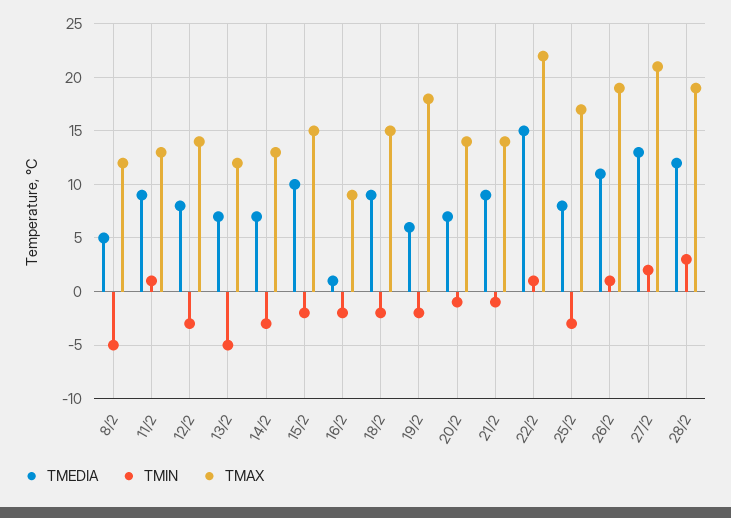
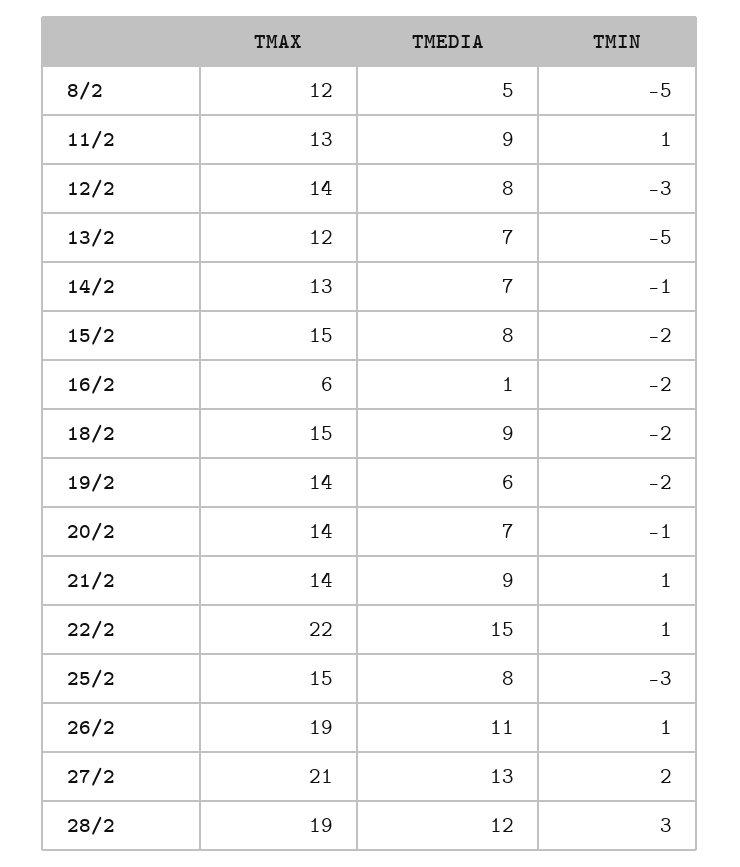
  {
    "TMEDIA": {
      "8/2": 5,
      "11/2": 9,
      "12/2": 8,
      "13/2": 7,
      "14/2": 7,
-     "15/2": 10,
+     "15/2": 8,
      "16/2": 1,
      "18/2": 9,
      "19/2": 6,
      "20/2": 7,
      "21/2": 9,
      "22/2": 15,
      "25/2": 8,
      "26/2": 11,
      "27/2": 13,
      "28/2": 12
    },
    "TMIN": {
      "8/2": -5,
      "11/2": 1,
      "12/2": -3,
      "13/2": -5,
-     "14/2": -3,
+     "14/2": -1,
      "15/2": -2,
      "16/2": -2,
      "18/2": -2,
      "19/2": -2,
      "20/2": -1,
-     "21/2": -1,
+     "21/2": 1,
      "22/2": 1,
      "25/2": -3,
      "26/2": 1,
      "27/2": 2,
      "28/2": 3
    },
    "TMAX": {
      "8/2": 12,
      "11/2": 13,
      "12/2": 14,
      "13/2": 12,
      "14/2": 13,
      "15/2": 15,
-     "16/2": 9,
+     "16/2": 6,
      "18/2": 15,
-     "19/2": 18,
+     "19/2": 14,
      "20/2": 14,
      "21/2": 14,
      "22/2": 22,
-     "25/2": 17,
+     "25/2": 15,
      "26/2": 19,
      "27/2": 21,
      "28/2": 19
    }
  }

